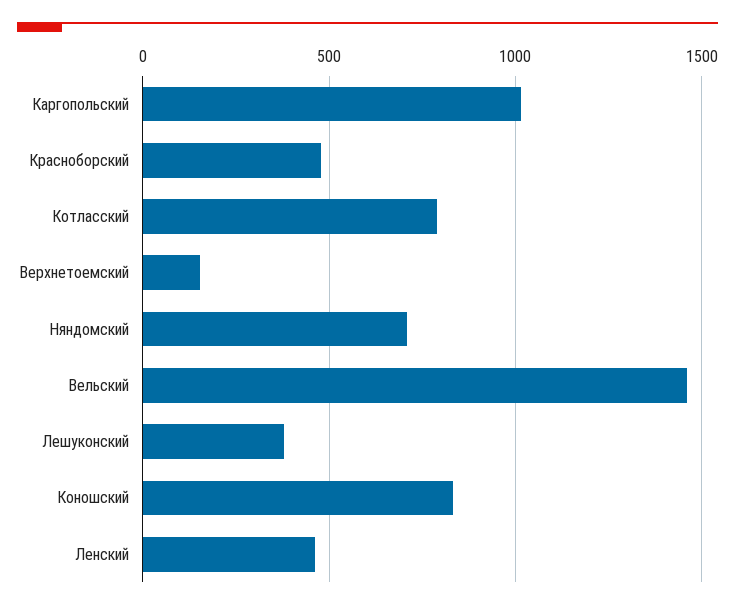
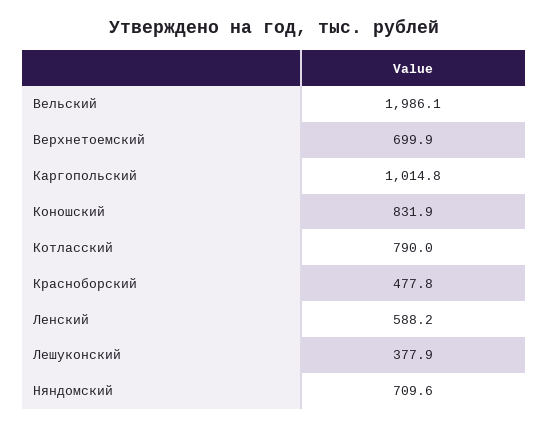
  {
    "Каргопольский": 1014.8,
    "Красноборский": 477.8,
    "Котласский": 790,
-   "Верхнетоемский": 150,
+   "Верхнетоемский": 699.9,
    "Няндомский": 709.6,
-   "Вельский": 1450,
+   "Вельский": 1986.1,
    "Лешуконский": 377.9,
    "Коношский": 831.9,
-   "Ленский": 450
+   "Ленский": 588.2
  }

